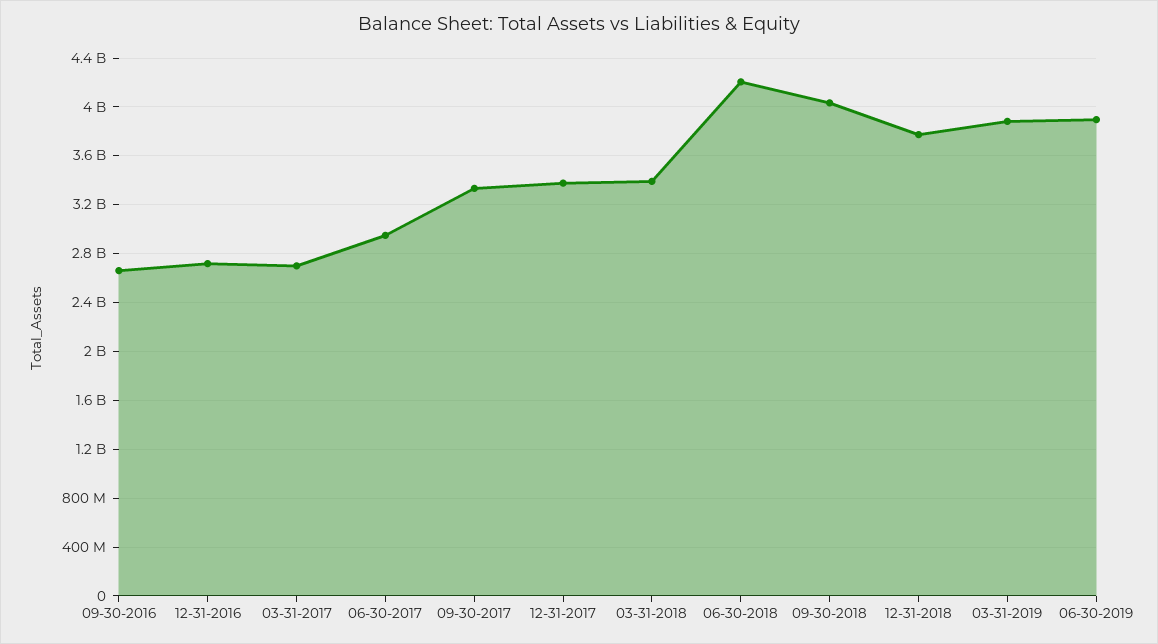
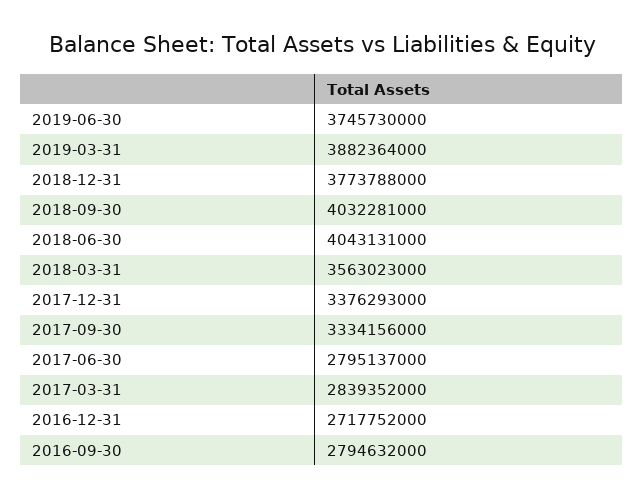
  {
-   "09-30-2016": 2650000000,
+   "09-30-2016": 2794632000,
    "12-31-2016": 2717752000,
-   "03-31-2017": 2700000000,
+   "03-31-2017": 2839352000,
-   "06-30-2017": 2950000000,
+   "06-30-2017": 2795137000,
    "09-30-2017": 3334156000,
    "12-31-2017": 3376293000,
-   "03-31-2018": 3400000000,
+   "03-31-2018": 3563023000,
-   "06-30-2018": 4200000000,
+   "06-30-2018": 4043131000,
    "09-30-2018": 4032281000,
    "12-31-2018": 3773788000,
    "03-31-2019": 3882364000,
-   "06-30-2019": 3900000000
+   "06-30-2019": 3745730000
  }

